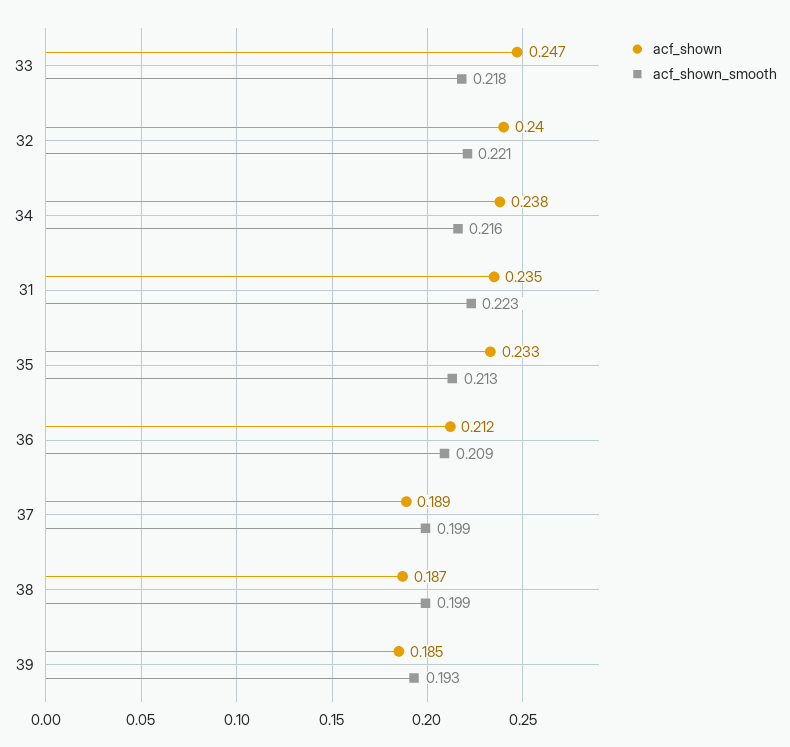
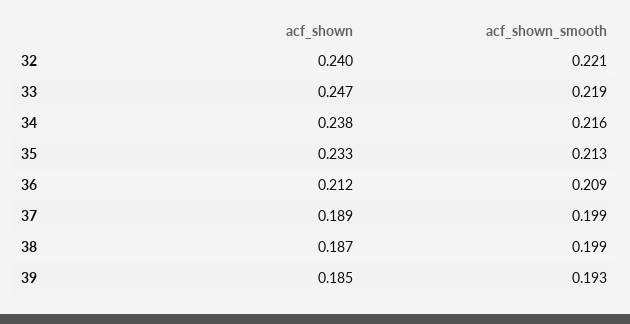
  {
    "acf_shown": {
      "33": 0.247,
      "32": 0.24,
      "34": 0.238,
-     "31": 0.235,
      "35": 0.233,
      "36": 0.212,
      "37": 0.189,
      "38": 0.187,
      "39": 0.185
    },
    "acf_shown_smooth": {
-     "33": 0.218,
+     "33": 0.219,
      "32": 0.221,
      "34": 0.216,
-     "31": 0.223,
      "35": 0.213,
      "36": 0.209,
      "37": 0.199,
      "38": 0.199,
      "39": 0.193
    }
  }

